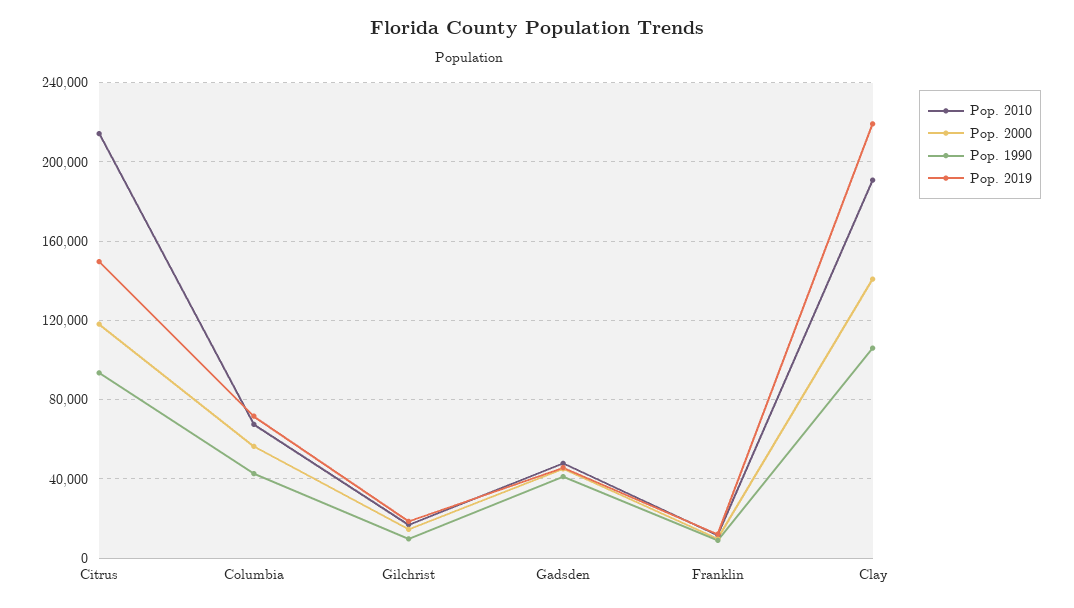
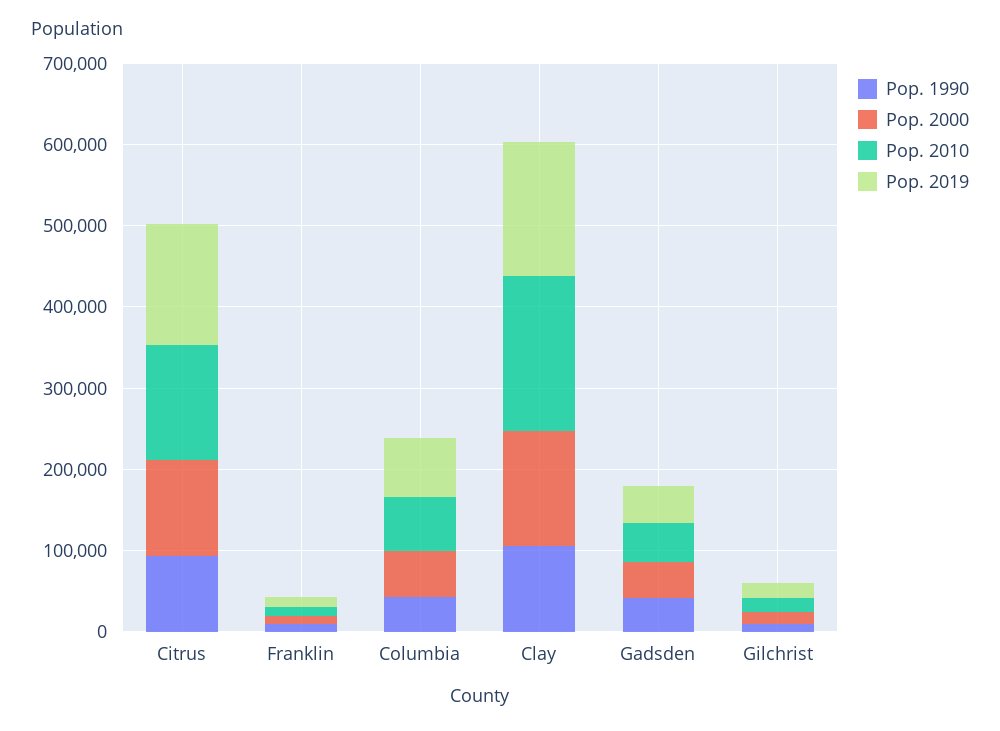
  {
    "Pop. 2010": {
-     "Citrus": 215000,
+     "Citrus": 140000,
      "Columbia": 70000,
      "Gilchrist": 15000,
      "Gadsden": 50000,
      "Franklin": 10000,
      "Clay": 190000
    },
    "Pop. 2000": {
      "Citrus": 120000,
      "Columbia": 55000,
      "Gilchrist": 15000,
      "Gadsden": 45000,
      "Franklin": 10000,
      "Clay": 140000
    },
    "Pop. 1990": {
      "Citrus": 95000,
      "Columbia": 45000,
      "Gilchrist": 10000,
      "Gadsden": 40000,
      "Franklin": 10000,
      "Clay": 105000
    },
    "Pop. 2019": {
      "Citrus": 150000,
      "Columbia": 70000,
      "Gilchrist": 20000,
      "Gadsden": 45000,
      "Franklin": 10000,
-     "Clay": 220000
+     "Clay": 160000
    }
  }

